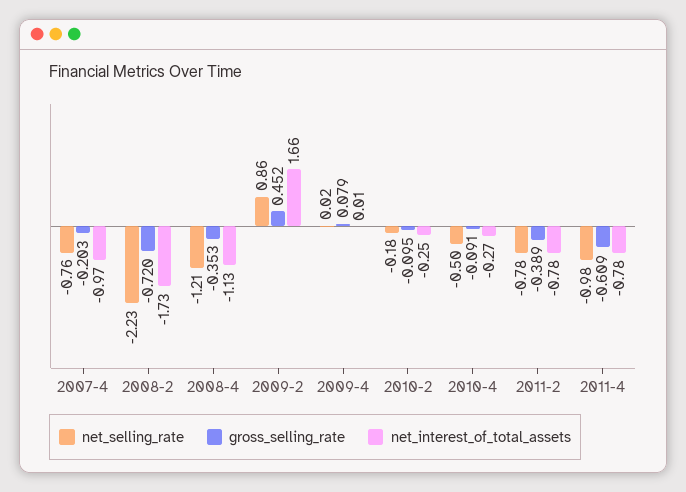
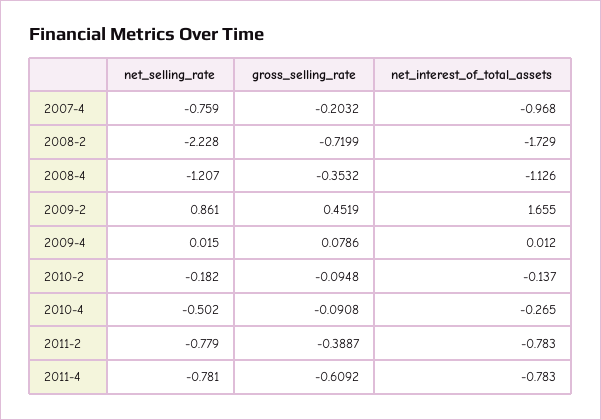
  {
    "net_selling_rate": {
      "2007-4": -0.759,
      "2008-2": -2.228,
      "2008-4": -1.207,
      "2009-2": 0.861,
      "2009-4": 0.015,
      "2010-2": -0.182,
      "2010-4": -0.502,
      "2011-2": -0.779,
-     "2011-4": -0.98
+     "2011-4": -0.781
    },
    "gross_selling_rate": {
      "2007-4": -0.2032,
      "2008-2": -0.7199,
      "2008-4": -0.3532,
      "2009-2": 0.4519,
      "2009-4": 0.0786,
      "2010-2": -0.0948,
      "2010-4": -0.0908,
      "2011-2": -0.3887,
      "2011-4": -0.6092
    },
    "net_interest_of_total_assets": {
      "2007-4": -0.968,
      "2008-2": -1.729,
      "2008-4": -1.126,
      "2009-2": 1.655,
      "2009-4": 0.012,
-     "2010-2": -0.25,
+     "2010-2": -0.137,
      "2010-4": -0.265,
      "2011-2": -0.783,
      "2011-4": -0.783
    }
  }

